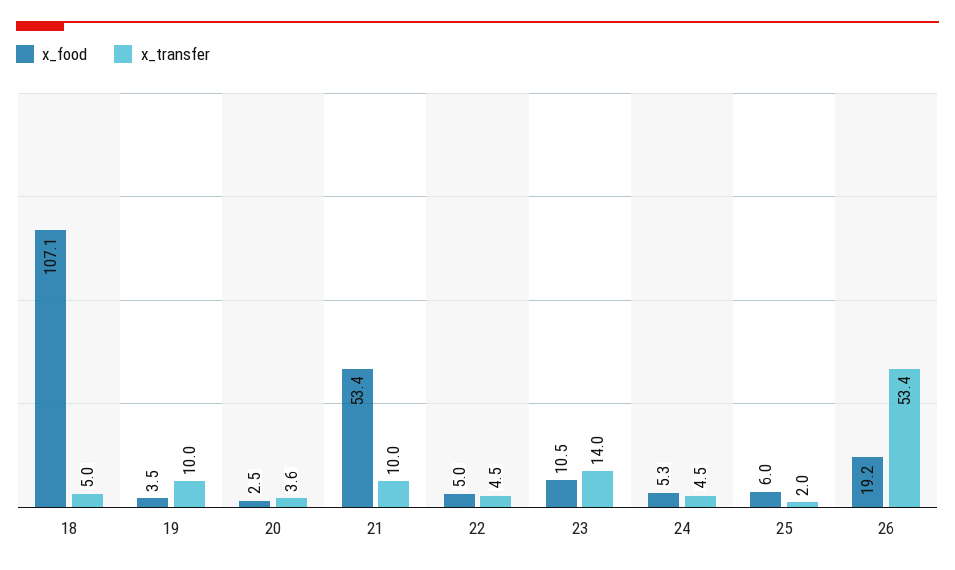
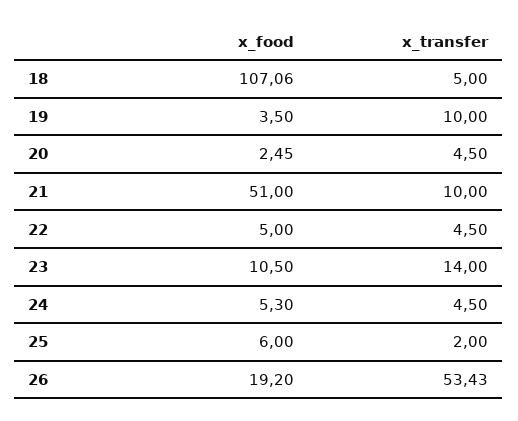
  {
    "x_food": {
      "18": 107.06,
      "19": 3.5,
      "20": 2.45,
-     "21": 53.4,
+     "21": 51,
      "22": 5,
      "23": 10.5,
      "24": 5.3,
      "25": 6,
      "26": 19.2
    },
    "x_transfer": {
      "18": 5,
      "19": 10,
-     "20": 3.6,
+     "20": 4.5,
      "21": 10,
      "22": 4.5,
      "23": 14,
      "24": 4.5,
      "25": 2,
      "26": 53.43
    }
  }

